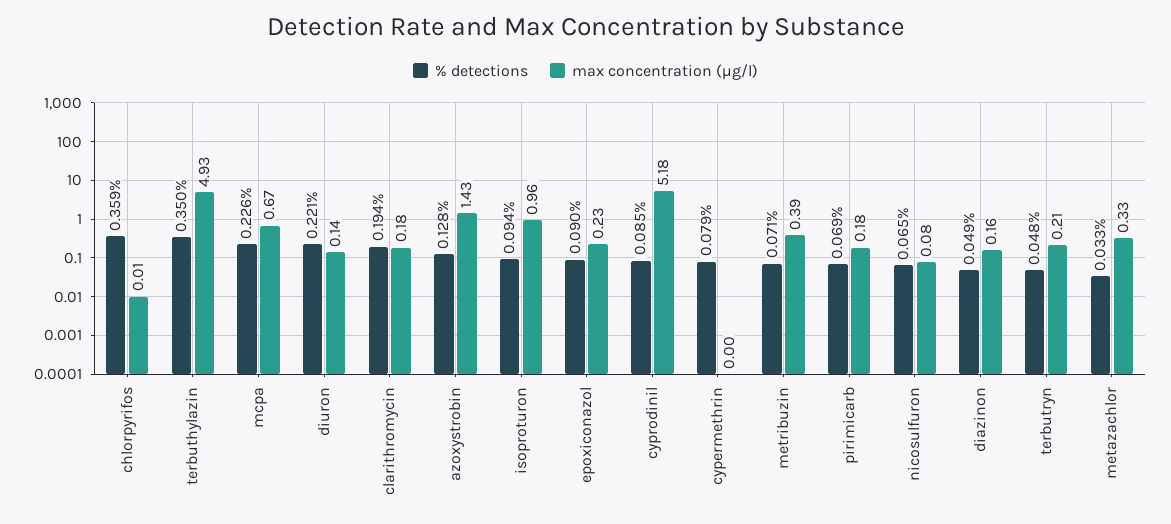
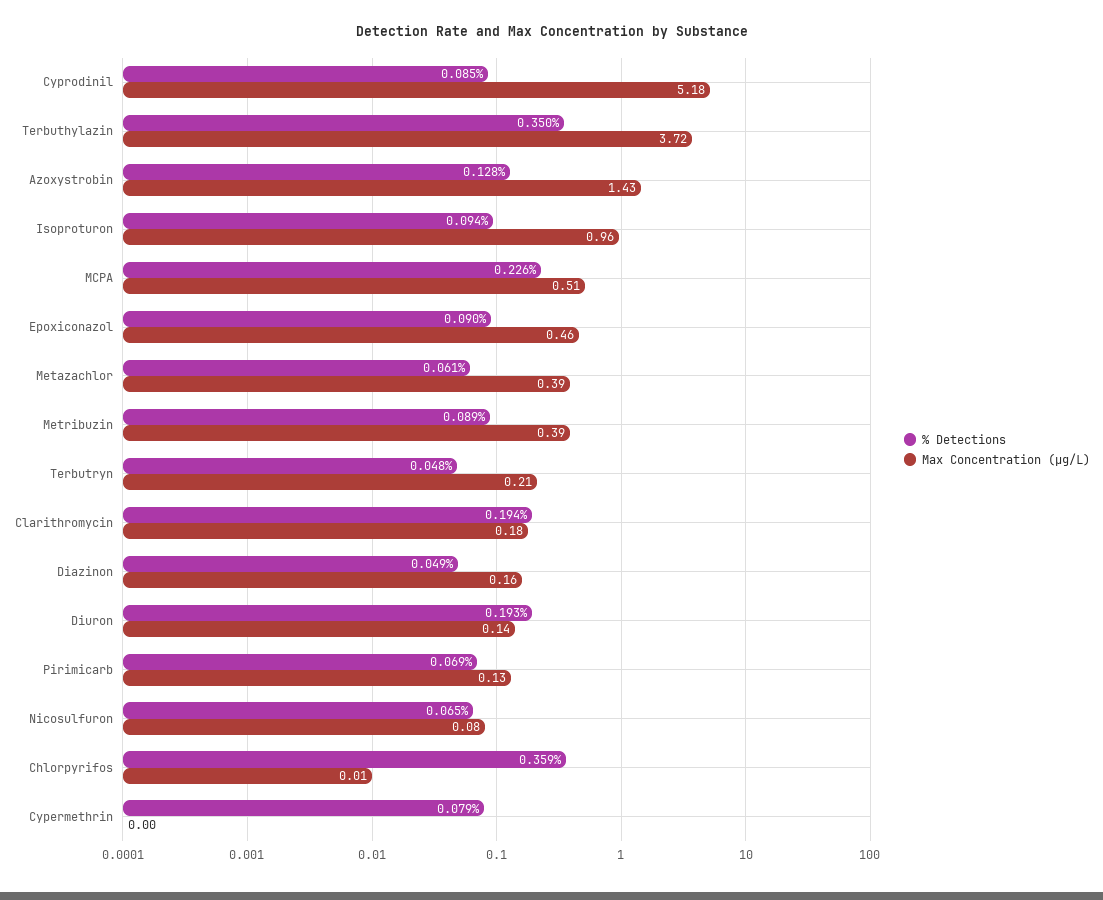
  {
    "% detections": {
      "chlorpyrifos": 0.359,
      "terbuthylazin": 0.35,
      "mcpa": 0.226,
-     "diuron": 0.221,
+     "diuron": 0.193,
      "clarithromycin": 0.194,
      "azoxystrobin": 0.128,
      "isoproturon": 0.094,
      "epoxiconazol": 0.09,
      "cyprodinil": 0.085,
      "cypermethrin": 0.079,
-     "metribuzin": 0.071,
+     "metribuzin": 0.089,
      "pirimicarb": 0.069,
      "nicosulfuron": 0.065,
      "diazinon": 0.049,
      "terbutryn": 0.048,
-     "metazachlor": 0.033
+     "metazachlor": 0.061
    },
    "max concentration (µg/l)": {
      "chlorpyrifos": 0.01,
-     "terbuthylazin": 4.93,
+     "terbuthylazin": 3.72,
-     "mcpa": 0.67,
+     "mcpa": 0.51,
      "diuron": 0.14,
      "clarithromycin": 0.18,
      "azoxystrobin": 1.43,
      "isoproturon": 0.96,
-     "epoxiconazol": 0.23,
+     "epoxiconazol": 0.46,
      "cyprodinil": 5.18,
      "cypermethrin": 0,
      "metribuzin": 0.39,
-     "pirimicarb": 0.18,
+     "pirimicarb": 0.13,
      "nicosulfuron": 0.08,
      "diazinon": 0.16,
      "terbutryn": 0.21,
-     "metazachlor": 0.33
+     "metazachlor": 0.39
    }
  }

